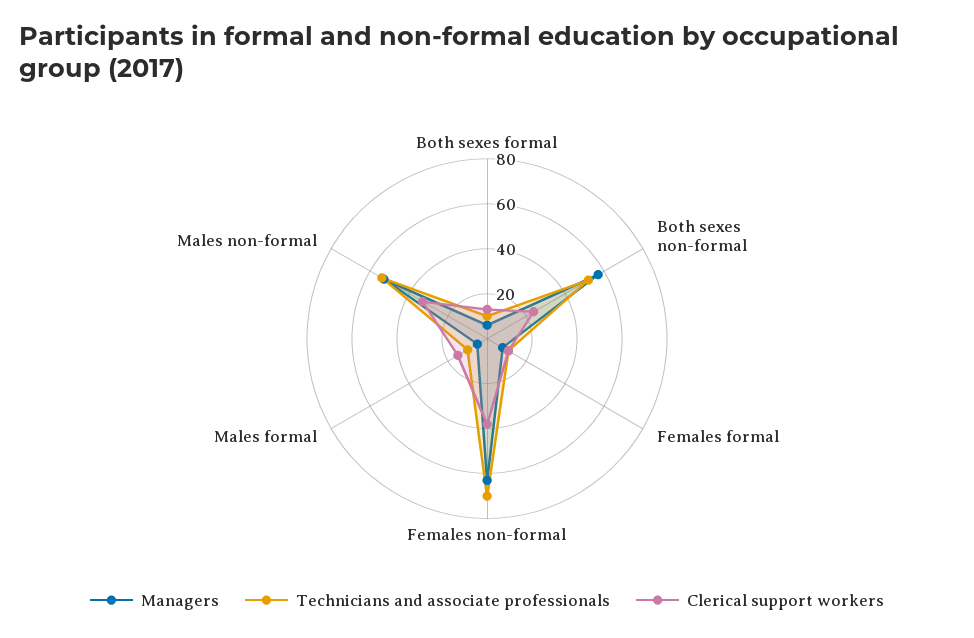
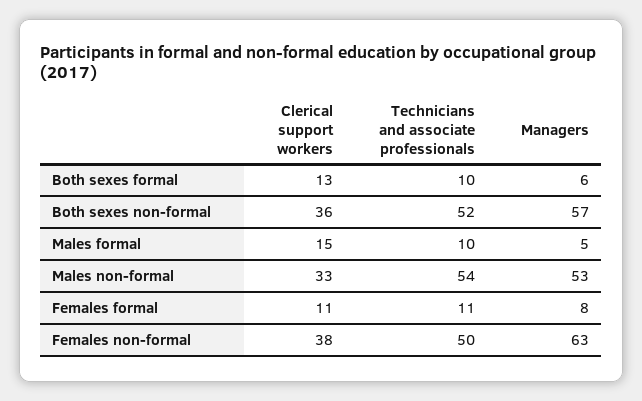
  {
    "Managers": {
      "Both sexes formal": 6,
      "Both sexes non-formal": 57,
      "Females formal": 8,
      "Females non-formal": 63,
      "Males formal": 5,
      "Males non-formal": 53
    },
    "Technicians and associate professionals": {
      "Both sexes formal": 10,
      "Both sexes non-formal": 52,
      "Females formal": 11,
-     "Females non-formal": 70,
+     "Females non-formal": 50,
      "Males formal": 10,
      "Males non-formal": 54
    },
    "Clerical support workers": {
      "Both sexes formal": 13,
-     "Both sexes non-formal": 25,
+     "Both sexes non-formal": 36,
      "Females formal": 11,
      "Females non-formal": 38,
      "Males formal": 15,
      "Males non-formal": 33
    }
  }

